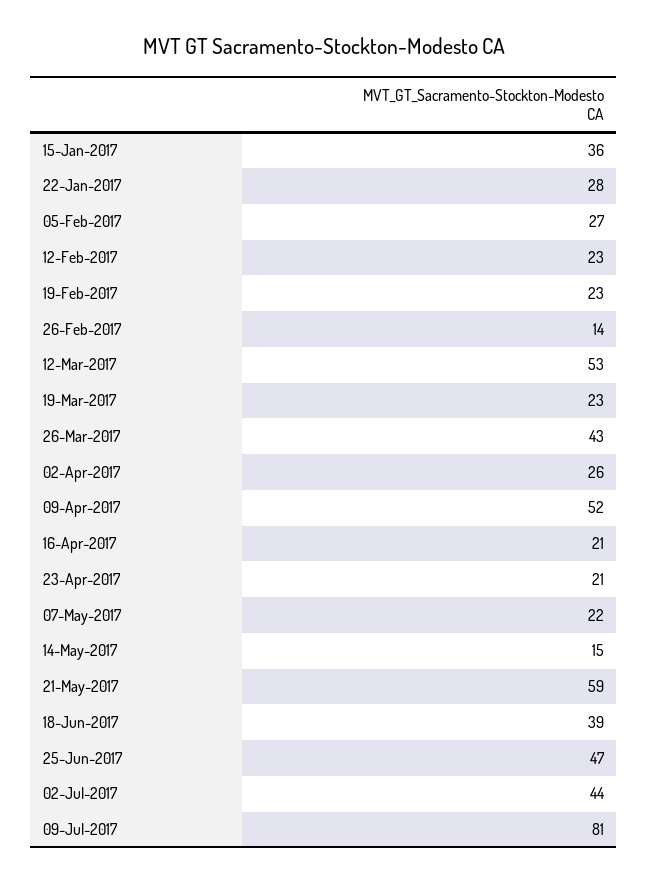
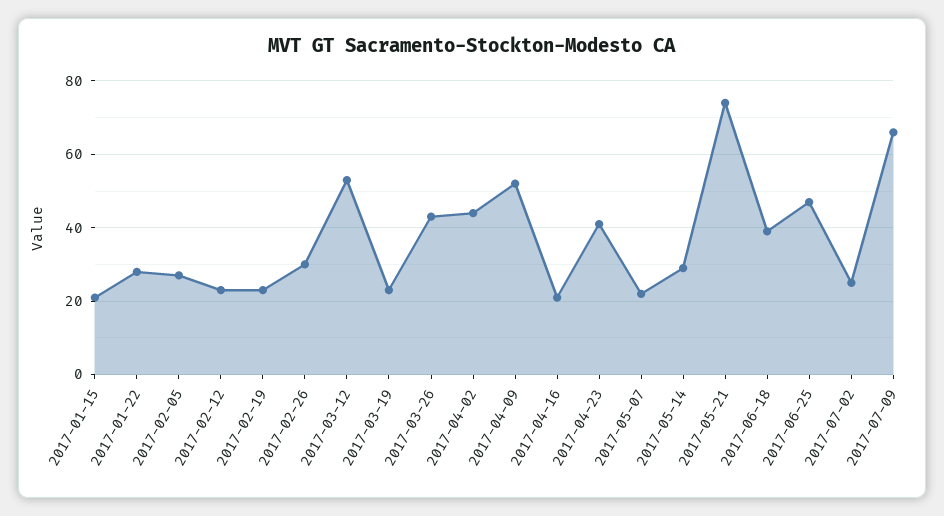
  {
-   "15-Jan-2017": 36,
+   "15-Jan-2017": 20,
    "22-Jan-2017": 28,
    "05-Feb-2017": 27,
    "12-Feb-2017": 23,
    "19-Feb-2017": 23,
-   "26-Feb-2017": 14,
+   "26-Feb-2017": 30,
    "12-Mar-2017": 53,
    "19-Mar-2017": 23,
    "26-Mar-2017": 43,
-   "02-Apr-2017": 26,
+   "02-Apr-2017": 45,
    "09-Apr-2017": 52,
    "16-Apr-2017": 21,
-   "23-Apr-2017": 21,
+   "23-Apr-2017": 40,
    "07-May-2017": 22,
-   "14-May-2017": 15,
+   "14-May-2017": 30,
-   "21-May-2017": 59,
+   "21-May-2017": 75,
    "18-Jun-2017": 39,
    "25-Jun-2017": 47,
-   "02-Jul-2017": 44,
+   "02-Jul-2017": 25,
-   "09-Jul-2017": 81
+   "09-Jul-2017": 65
  }

